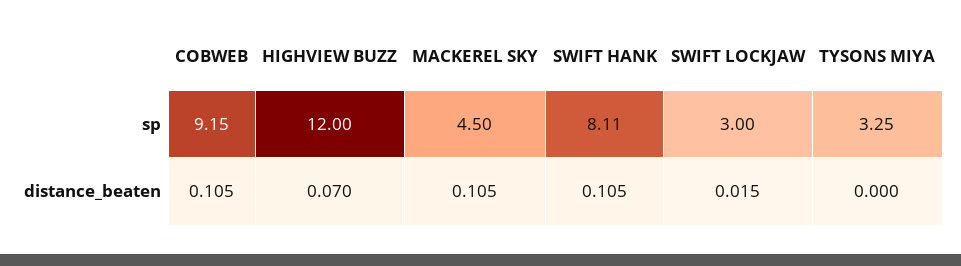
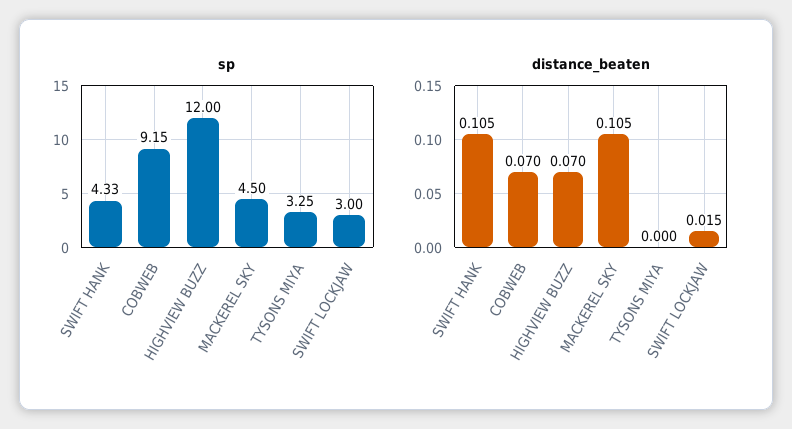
  {
    "sp": {
      "COBWEB": 9.15,
      "HIGHVIEW BUZZ": 12,
      "MACKEREL SKY": 4.5,
-     "SWIFT HANK": 8.11,
+     "SWIFT HANK": 4.33,
      "SWIFT LOCKJAW": 3,
      "TYSONS MIYA": 3.25
    },
    "distance_beaten": {
-     "COBWEB": 0.105,
+     "COBWEB": 0.07,
      "HIGHVIEW BUZZ": 0.07,
      "MACKEREL SKY": 0.105,
      "SWIFT HANK": 0.105,
      "SWIFT LOCKJAW": 0.015,
      "TYSONS MIYA": 0
    }
  }

